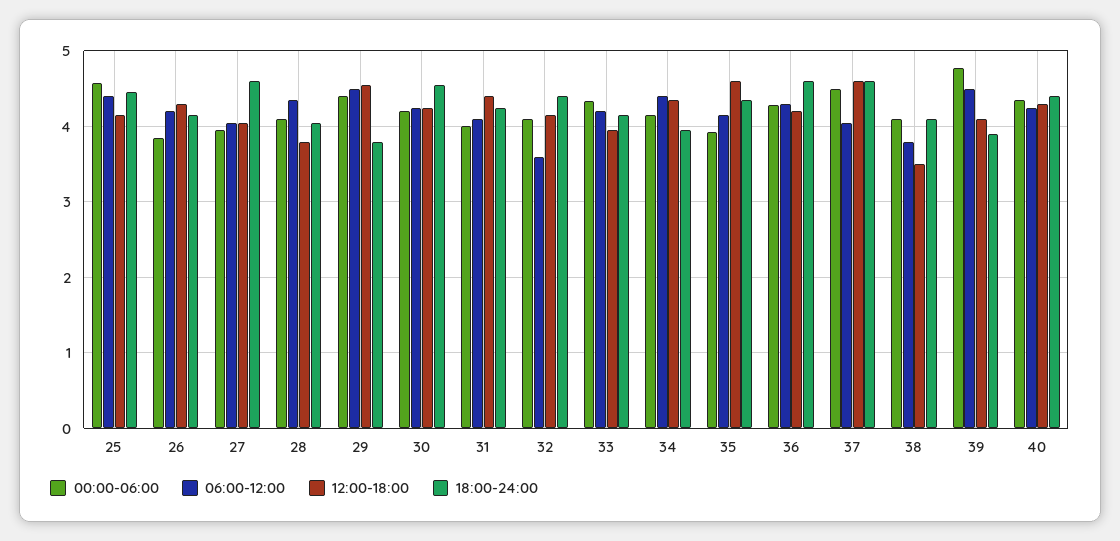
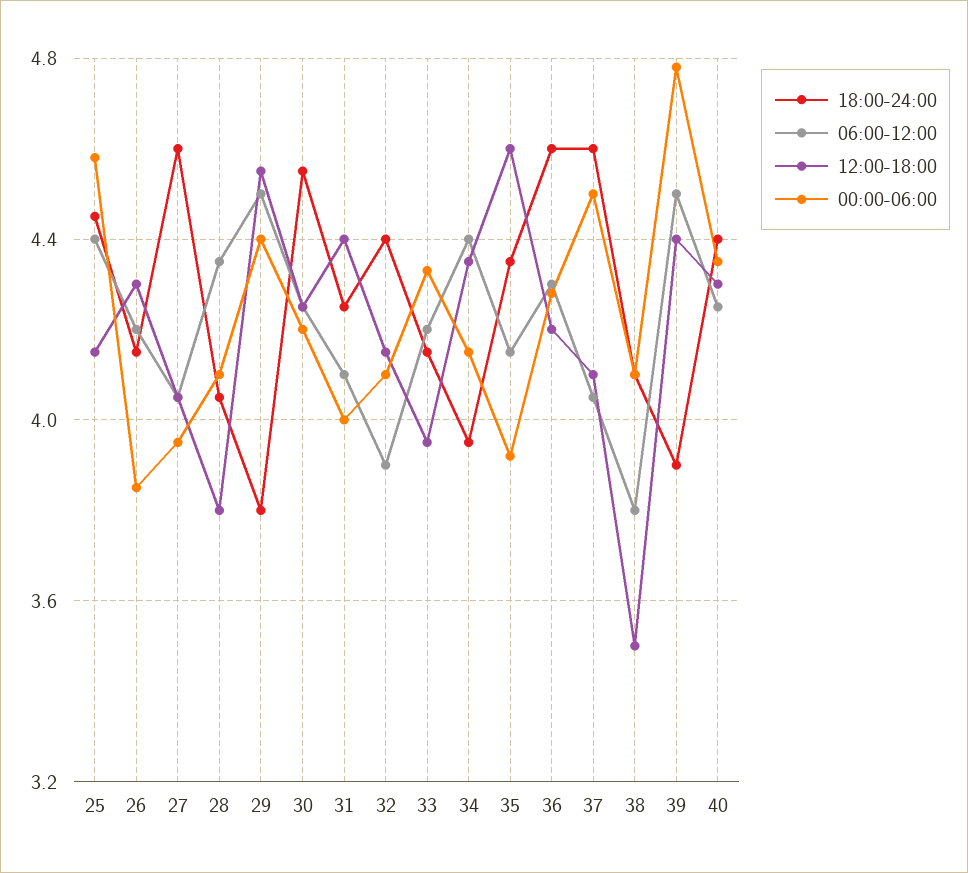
  {
    "00:00-06:00": {
      "25": 4.6,
      "26": 3.85,
      "27": 3.95,
      "28": 4.1,
      "29": 4.4,
      "30": 4.2,
      "31": 4,
      "32": 4.1,
      "33": 4.35,
      "34": 4.15,
      "35": 3.9,
      "36": 4.3,
      "37": 4.5,
      "38": 4.1,
      "39": 4.8,
      "40": 4.35
    },
    "06:00-12:00": {
      "25": 4.4,
      "26": 4.2,
      "27": 4.05,
      "28": 4.35,
      "29": 4.5,
      "30": 4.25,
      "31": 4.1,
-     "32": 3.6,
+     "32": 3.9,
      "33": 4.2,
      "34": 4.4,
      "35": 4.15,
      "36": 4.3,
      "37": 4.05,
      "38": 3.8,
      "39": 4.5,
      "40": 4.25
    },
    "12:00-18:00": {
      "25": 4.15,
      "26": 4.3,
      "27": 4.05,
      "28": 3.8,
      "29": 4.55,
      "30": 4.25,
      "31": 4.4,
      "32": 4.15,
      "33": 3.95,
      "34": 4.35,
      "35": 4.6,
      "36": 4.2,
-     "37": 4.6,
+     "37": 4.1,
      "38": 3.5,
-     "39": 4.1,
+     "39": 4.4,
      "40": 4.3
    },
    "18:00-24:00": {
      "25": 4.45,
      "26": 4.15,
      "27": 4.6,
      "28": 4.05,
      "29": 3.8,
      "30": 4.55,
      "31": 4.25,
      "32": 4.4,
      "33": 4.15,
      "34": 3.95,
      "35": 4.35,
      "36": 4.6,
      "37": 4.6,
      "38": 4.1,
      "39": 3.9,
      "40": 4.4
    }
  }

